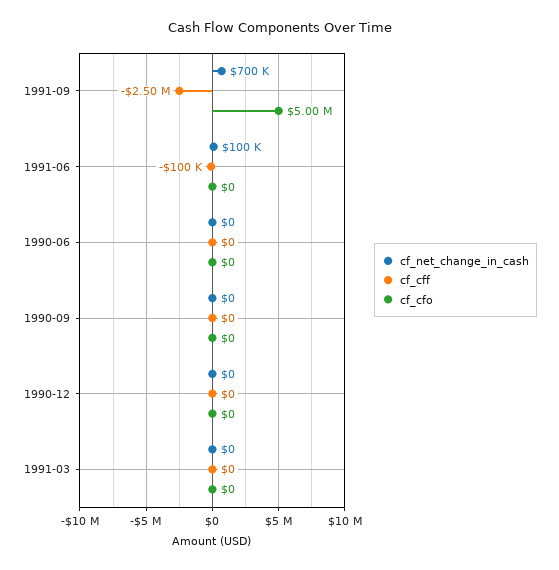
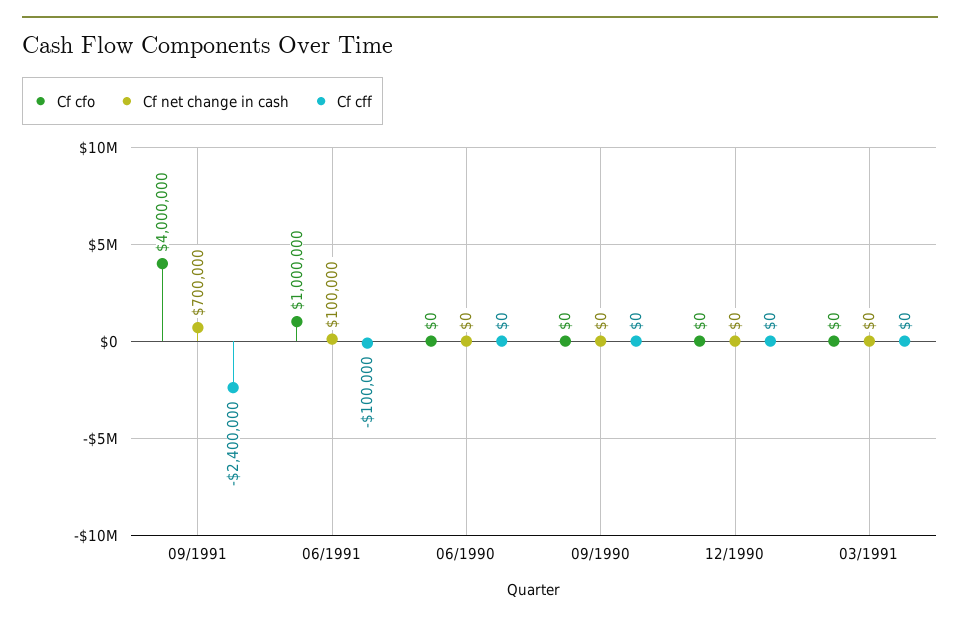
  {
    "cf_net_change_in_cash": {
      "1991-09": 700000,
      "1991-06": 100000,
      "1990-06": 0,
      "1990-09": 0,
      "1990-12": 0,
      "1991-03": 0
    },
    "cf_cff": {
-     "1991-09": -2500000,
+     "1991-09": -2400000,
      "1991-06": -100000,
      "1990-06": 0,
      "1990-09": 0,
      "1990-12": 0,
      "1991-03": 0
    },
    "cf_cfo": {
-     "1991-09": 5000000,
+     "1991-09": 4000000,
-     "1991-06": 0,
+     "1991-06": 1000000,
      "1990-06": 0,
      "1990-09": 0,
      "1990-12": 0,
      "1991-03": 0
    }
  }

